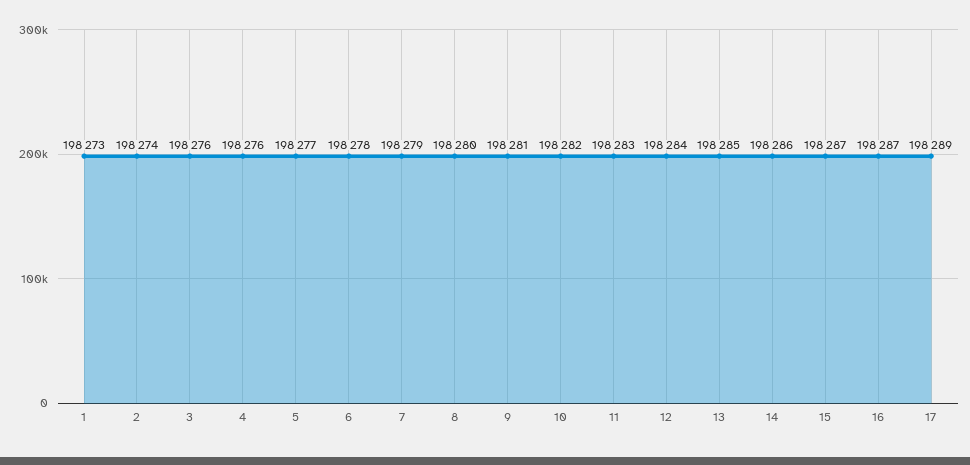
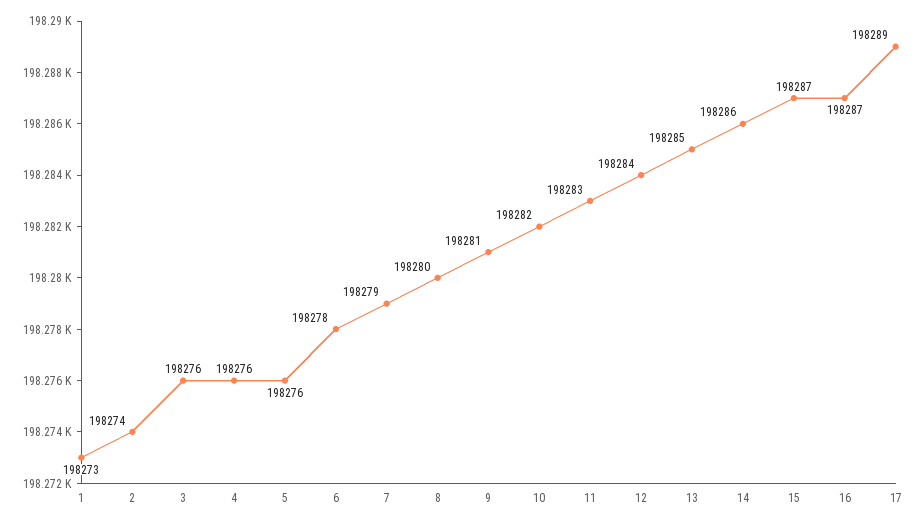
  {
    "1": 198273,
    "2": 198274,
    "3": 198276,
    "4": 198276,
-   "5": 198277,
+   "5": 198276,
    "6": 198278,
    "7": 198279,
    "8": 198280,
    "9": 198281,
    "10": 198282,
    "11": 198283,
    "12": 198284,
    "13": 198285,
    "14": 198286,
    "15": 198287,
    "16": 198287,
    "17": 198289
  }

